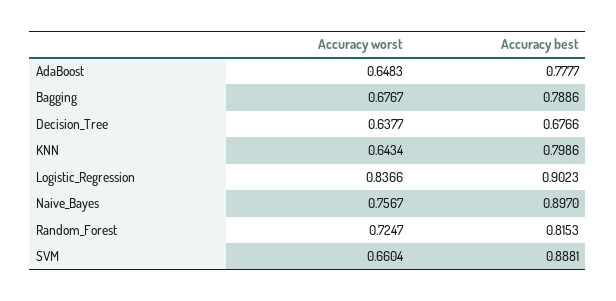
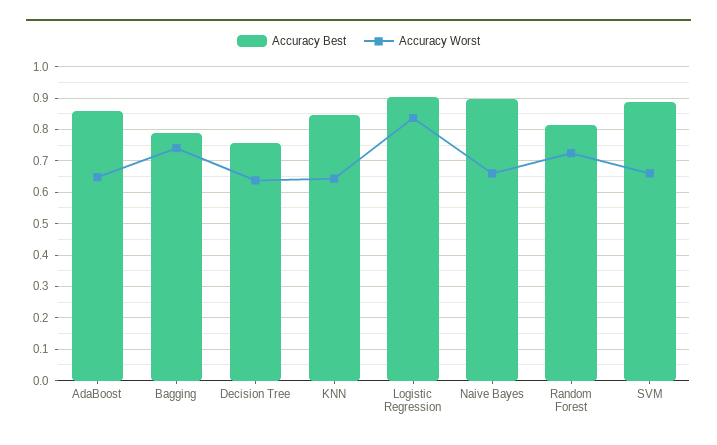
  {
    "Accuracy worst": {
      "AdaBoost": 0.6483,
-     "Bagging": 0.6767,
+     "Bagging": 0.74,
      "Decision_Tree": 0.6377,
      "KNN": 0.6434,
      "Logistic_Regression": 0.8366,
-     "Naive_Bayes": 0.7567,
+     "Naive_Bayes": 0.66,
      "Random_Forest": 0.7247,
      "SVM": 0.6604
    },
    "Accuracy best": {
-     "AdaBoost": 0.7777,
+     "AdaBoost": 0.86,
      "Bagging": 0.7886,
-     "Decision_Tree": 0.6766,
+     "Decision_Tree": 0.76,
-     "KNN": 0.7986,
+     "KNN": 0.84,
      "Logistic_Regression": 0.9023,
      "Naive_Bayes": 0.897,
      "Random_Forest": 0.8153,
      "SVM": 0.8881
    }
  }

